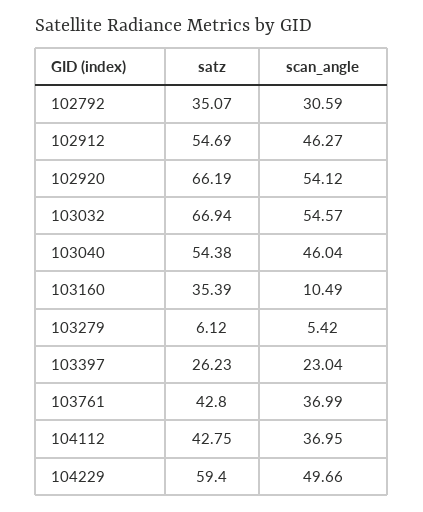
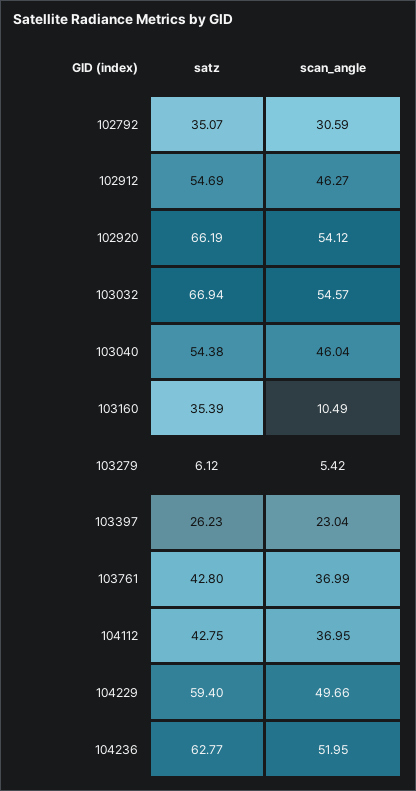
  {
    "satz": {
      "102792": 35.07,
      "102912": 54.69,
      "102920": 66.19,
      "103032": 66.94,
      "103040": 54.38,
      "103160": 35.39,
      "103279": 6.12,
      "103397": 26.23,
      "103761": 42.8,
      "104112": 42.75,
-     "104229": 59.4
+     "104229": 59.4,
+     "104236": 62.77
    },
    "scan_angle": {
      "102792": 30.59,
      "102912": 46.27,
      "102920": 54.12,
      "103032": 54.57,
      "103040": 46.04,
      "103160": 10.49,
      "103279": 5.42,
      "103397": 23.04,
      "103761": 36.99,
      "104112": 36.95,
-     "104229": 49.66
+     "104229": 49.66,
+     "104236": 51.95
    }
  }

